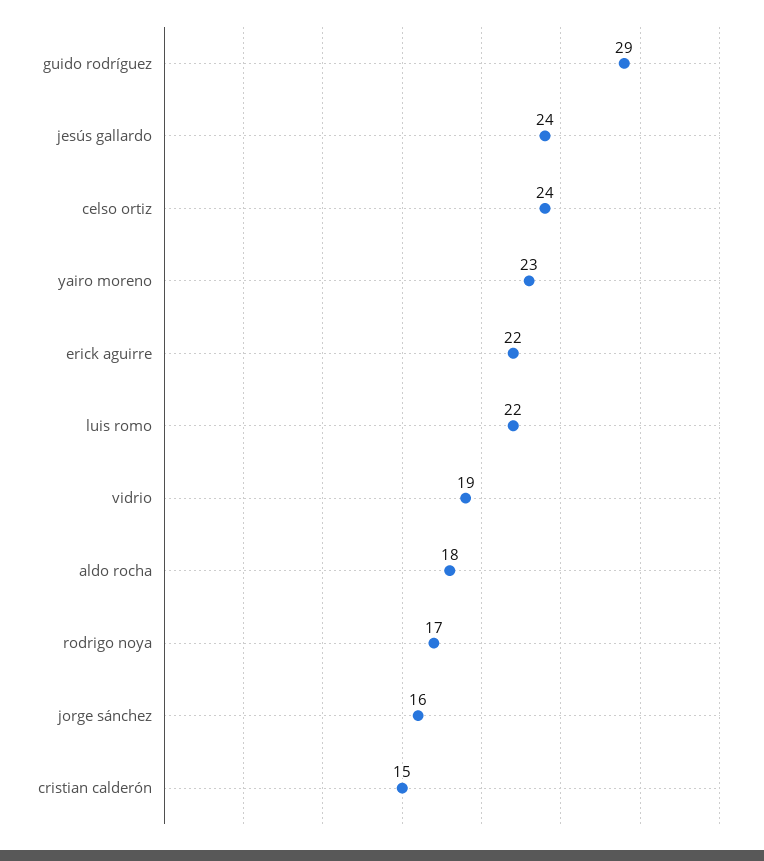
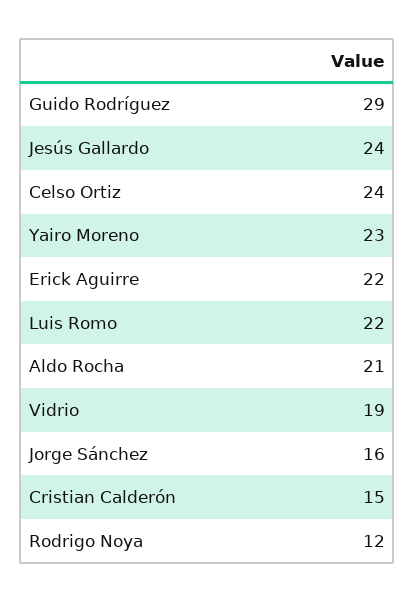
  {
    "guido rodríguez": 29,
    "jesús gallardo": 24,
    "celso ortiz": 24,
    "yairo moreno": 23,
    "erick aguirre": 22,
    "luis romo": 22,
    "vidrio": 19,
-   "aldo rocha": 18,
+   "aldo rocha": 21,
-   "rodrigo noya": 17,
+   "rodrigo noya": 12,
    "jorge sánchez": 16,
    "cristian calderón": 15
  }

